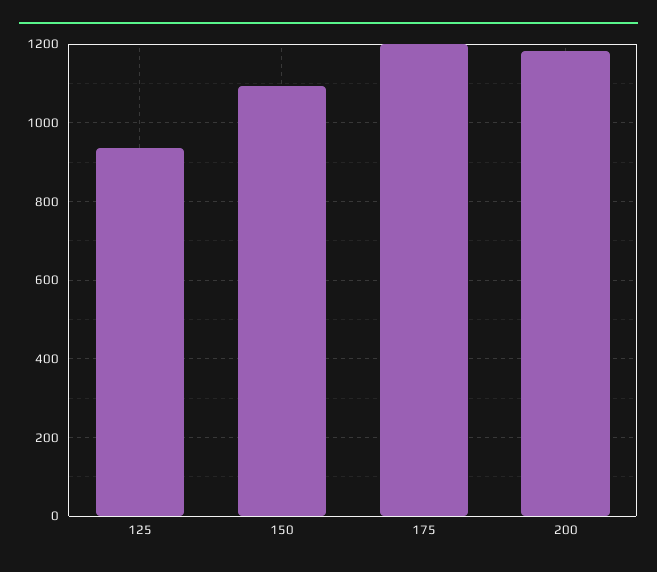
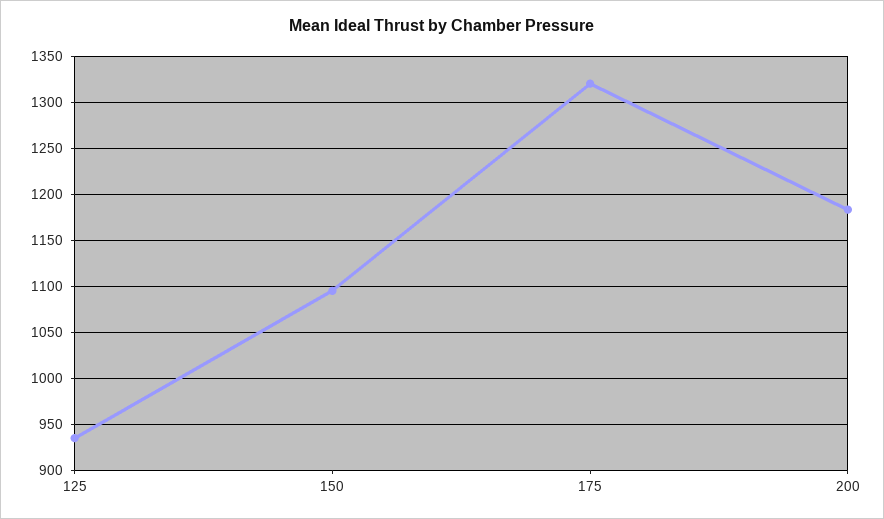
  {
    "125": 940,
    "150": 1100,
-   "175": 1200,
+   "175": 1320,
    "200": 1180
  }

